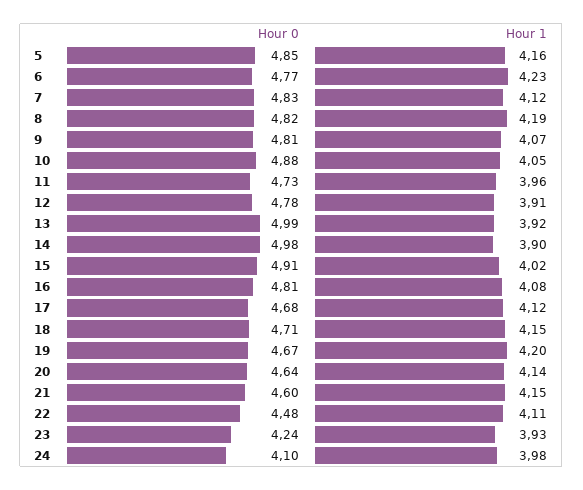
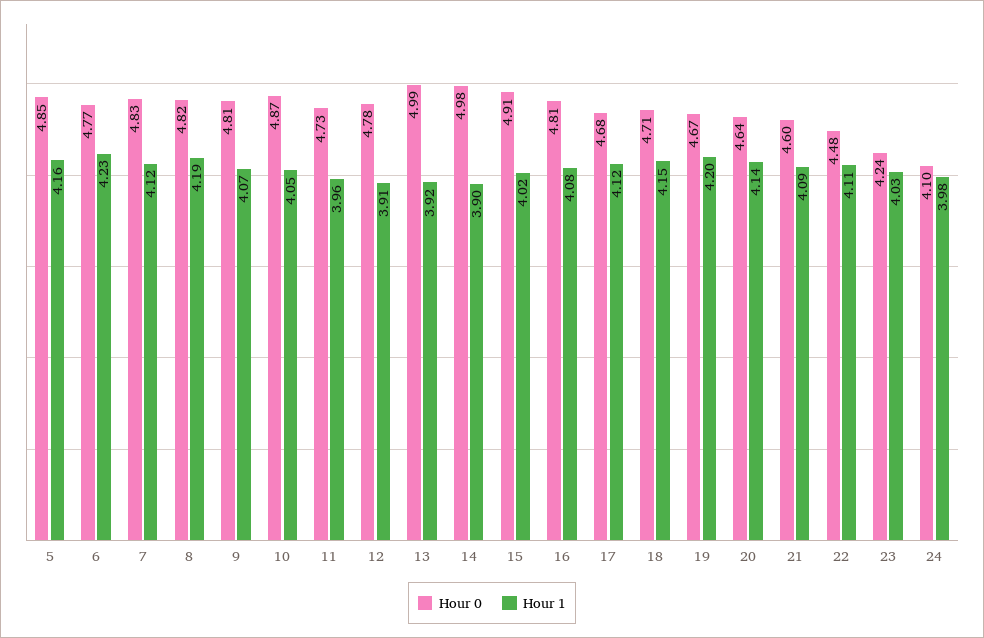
  {
    "Hour 0": {
      "5": 4.85,
      "6": 4.77,
      "7": 4.83,
      "8": 4.82,
      "9": 4.81,
-     "10": 4.88,
+     "10": 4.87,
      "11": 4.73,
      "12": 4.78,
      "13": 4.99,
      "14": 4.98,
      "15": 4.91,
      "16": 4.81,
      "17": 4.68,
      "18": 4.71,
      "19": 4.67,
      "20": 4.64,
      "21": 4.6,
      "22": 4.48,
      "23": 4.24,
      "24": 4.1
    },
    "Hour 1": {
      "5": 4.16,
      "6": 4.23,
      "7": 4.12,
      "8": 4.19,
      "9": 4.07,
      "10": 4.05,
      "11": 3.96,
      "12": 3.91,
      "13": 3.92,
      "14": 3.9,
      "15": 4.02,
      "16": 4.08,
      "17": 4.12,
      "18": 4.15,
      "19": 4.2,
      "20": 4.14,
-     "21": 4.15,
+     "21": 4.09,
      "22": 4.11,
-     "23": 3.93,
+     "23": 4.03,
      "24": 3.98
    }
  }

